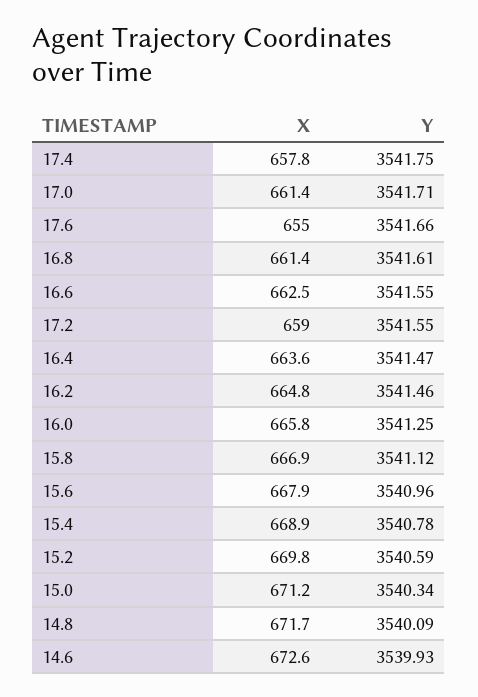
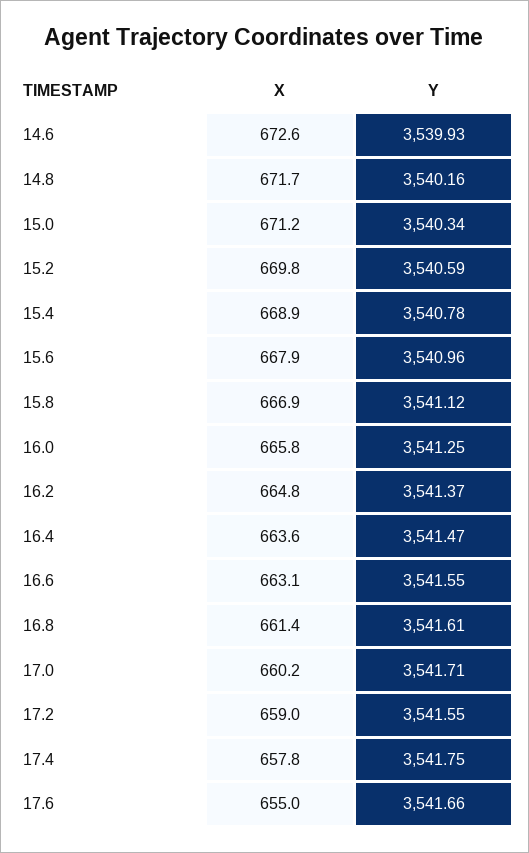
  {
    "X": {
      "17.4": 657.8,
-     "17.0": 661.4,
+     "17.0": 660.2,
      "17.6": 655,
      "16.8": 661.4,
-     "16.6": 662.5,
+     "16.6": 663.1,
      "17.2": 659,
      "16.4": 663.6,
      "16.2": 664.8,
      "16.0": 665.8,
      "15.8": 666.9,
      "15.6": 667.9,
      "15.4": 668.9,
      "15.2": 669.8,
      "15.0": 671.2,
      "14.8": 671.7,
      "14.6": 672.6
    },
    "Y": {
      "17.4": 3541.75,
      "17.0": 3541.71,
      "17.6": 3541.66,
      "16.8": 3541.61,
      "16.6": 3541.55,
      "17.2": 3541.55,
      "16.4": 3541.47,
-     "16.2": 3541.46,
+     "16.2": 3541.37,
      "16.0": 3541.25,
      "15.8": 3541.12,
      "15.6": 3540.96,
      "15.4": 3540.78,
      "15.2": 3540.59,
      "15.0": 3540.34,
-     "14.8": 3540.09,
+     "14.8": 3540.16,
      "14.6": 3539.93
    }
  }

